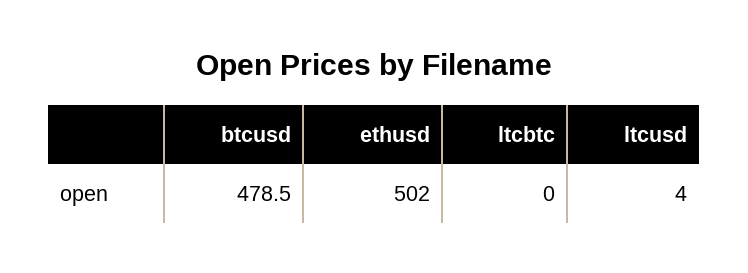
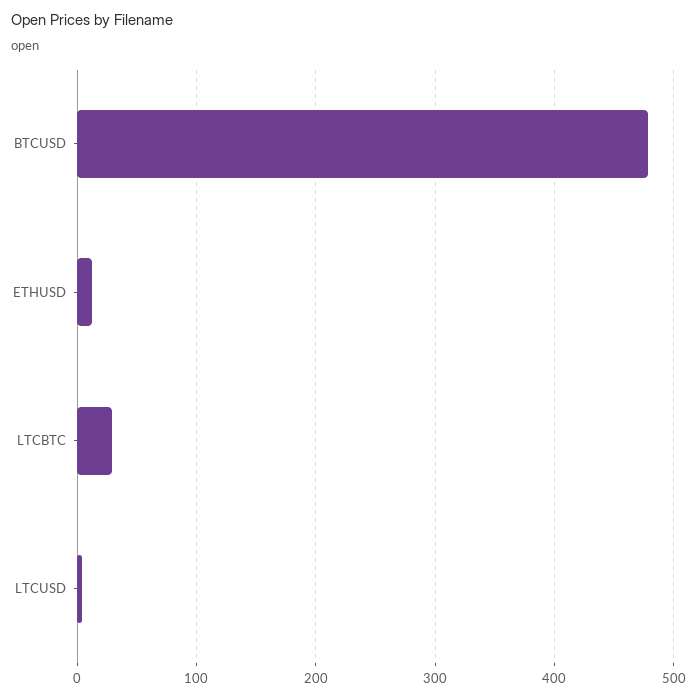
  {
    "btcusd": 478.5,
-   "ethusd": 502,
+   "ethusd": 10,
-   "ltcbtc": 0,
+   "ltcbtc": 30,
    "ltcusd": 4
  }

